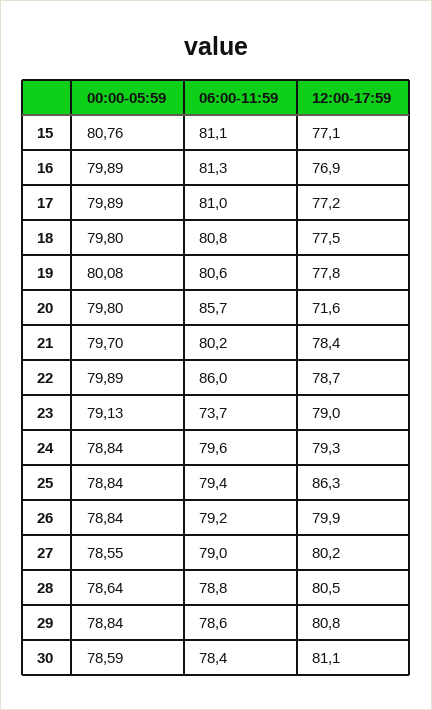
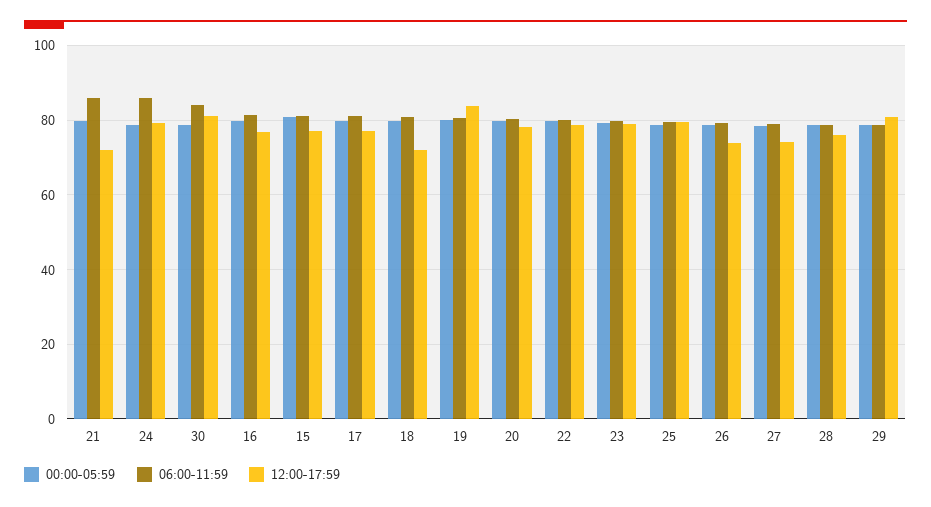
  {
    "00:00-05:59": {
      "15": 80.76,
      "16": 79.89,
      "17": 79.89,
      "18": 79.8,
      "19": 80.08,
      "20": 79.8,
      "21": 79.7,
      "22": 79.89,
      "23": 79.13,
      "24": 78.84,
      "25": 78.84,
      "26": 78.84,
      "27": 78.55,
      "28": 78.64,
      "29": 78.84,
      "30": 78.59
    },
    "06:00-11:59": {
      "15": 81.1,
      "16": 81.3,
      "17": 81,
      "18": 80.8,
      "19": 80.6,
-     "20": 85.7,
+     "20": 80,
-     "21": 80.2,
+     "21": 86,
-     "22": 86,
+     "22": 80,
-     "23": 73.7,
+     "23": 80,
-     "24": 79.6,
+     "24": 86,
      "25": 79.4,
      "26": 79.2,
      "27": 79,
      "28": 78.8,
      "29": 78.6,
-     "30": 78.4
+     "30": 84
    },
    "12:00-17:59": {
      "15": 77.1,
      "16": 76.9,
      "17": 77.2,
-     "18": 77.5,
+     "18": 72,
-     "19": 77.8,
+     "19": 84,
-     "20": 71.6,
+     "20": 78,
-     "21": 78.4,
+     "21": 72,
      "22": 78.7,
      "23": 79,
      "24": 79.3,
-     "25": 86.3,
+     "25": 80,
-     "26": 79.9,
+     "26": 74,
-     "27": 80.2,
+     "27": 74,
-     "28": 80.5,
+     "28": 76,
      "29": 80.8,
      "30": 81.1
    }
  }

